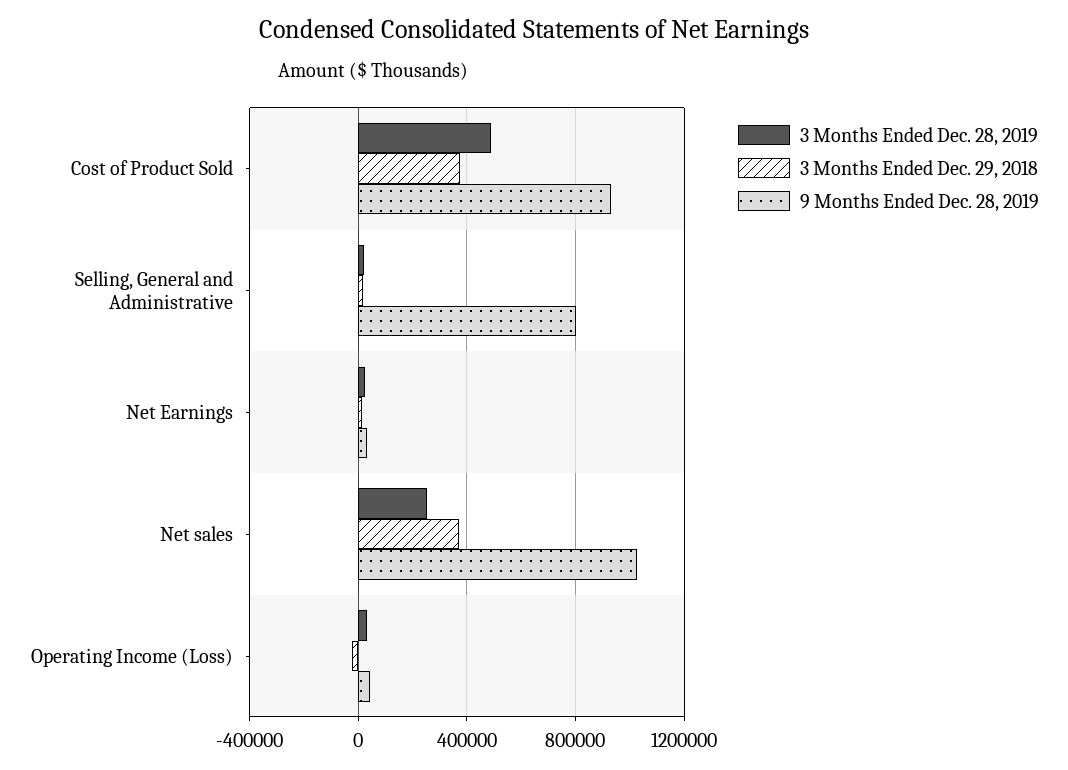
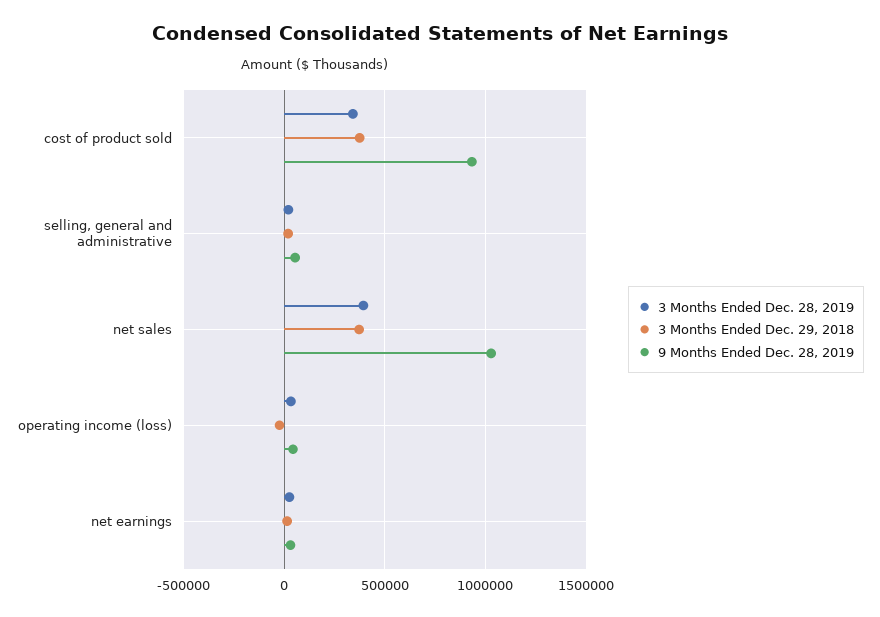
  {
    "3 Months Ended Dec. 28, 2019": {
-     "Cost of Product Sold": 500000,
+     "Cost of Product Sold": 350000,
      "Selling, General and Administrative": 0,
      "Net Earnings": 50000,
-     "Net sales": 250000,
+     "Net sales": 400000,
      "Operating Income (Loss)": 50000
    },
    "3 Months Ended Dec. 29, 2018": {
      "Cost of Product Sold": 350000,
      "Selling, General and Administrative": 0,
      "Net Earnings": 0,
      "Net sales": 350000,
      "Operating Income (Loss)": 0
    },
    "9 Months Ended Dec. 28, 2019": {
      "Cost of Product Sold": 950000,
-     "Selling, General and Administrative": 800000,
+     "Selling, General and Administrative": 50000,
      "Net Earnings": 50000,
      "Net sales": 1050000,
      "Operating Income (Loss)": 50000
    }
  }

